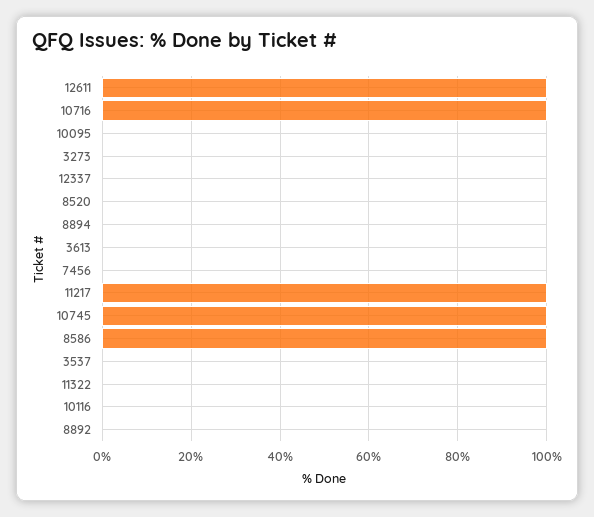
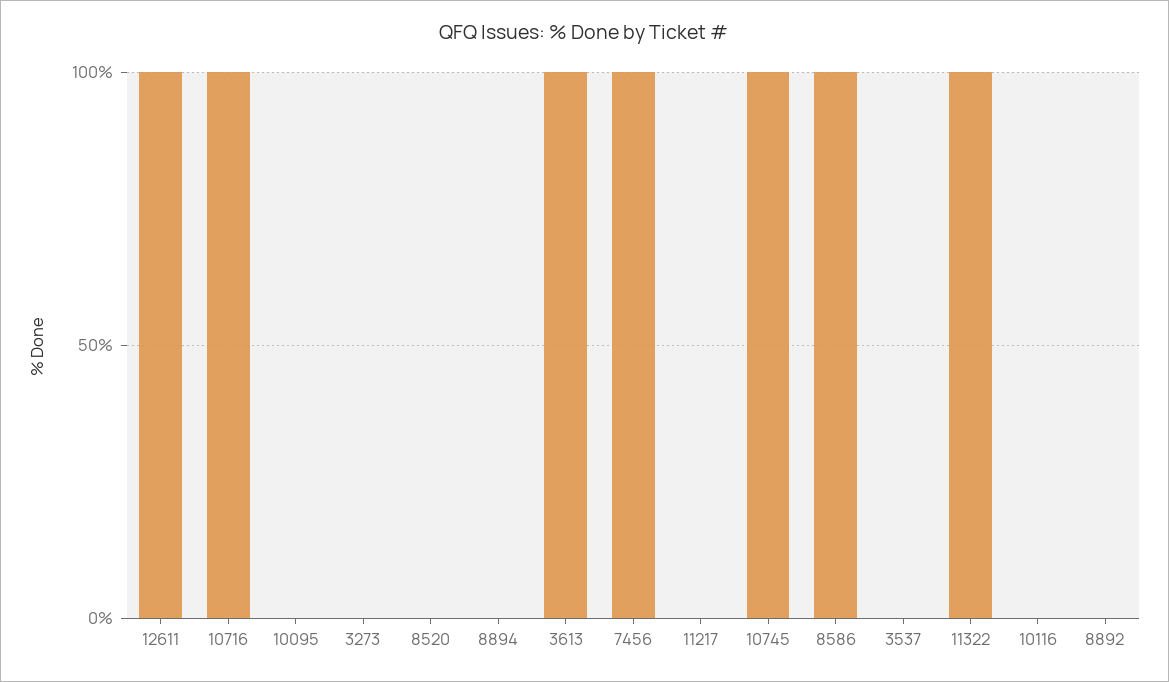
  {
    "12611": 100,
    "10716": 100,
    "10095": 0,
    "3273": 0,
-   "12337": 0,
    "8520": 0,
    "8894": 0,
-   "3613": 0,
+   "3613": 100,
-   "7456": 0,
+   "7456": 100,
-   "11217": 100,
+   "11217": 0,
    "10745": 100,
    "8586": 100,
    "3537": 0,
-   "11322": 0,
+   "11322": 100,
    "10116": 0,
    "8892": 0
  }

